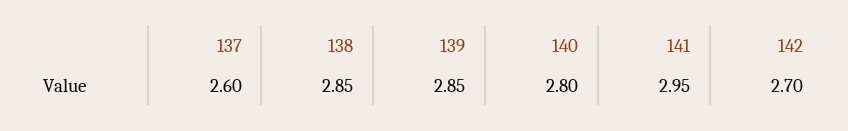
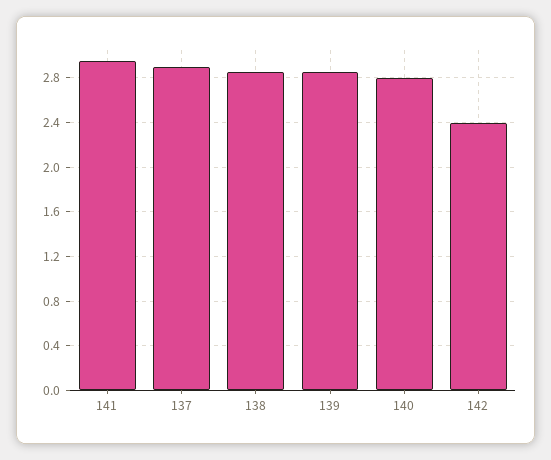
  {
-   "137": 2.6,
+   "137": 2.9,
    "138": 2.85,
    "139": 2.85,
    "140": 2.8,
    "141": 2.95,
-   "142": 2.7
+   "142": 2.4
  }

